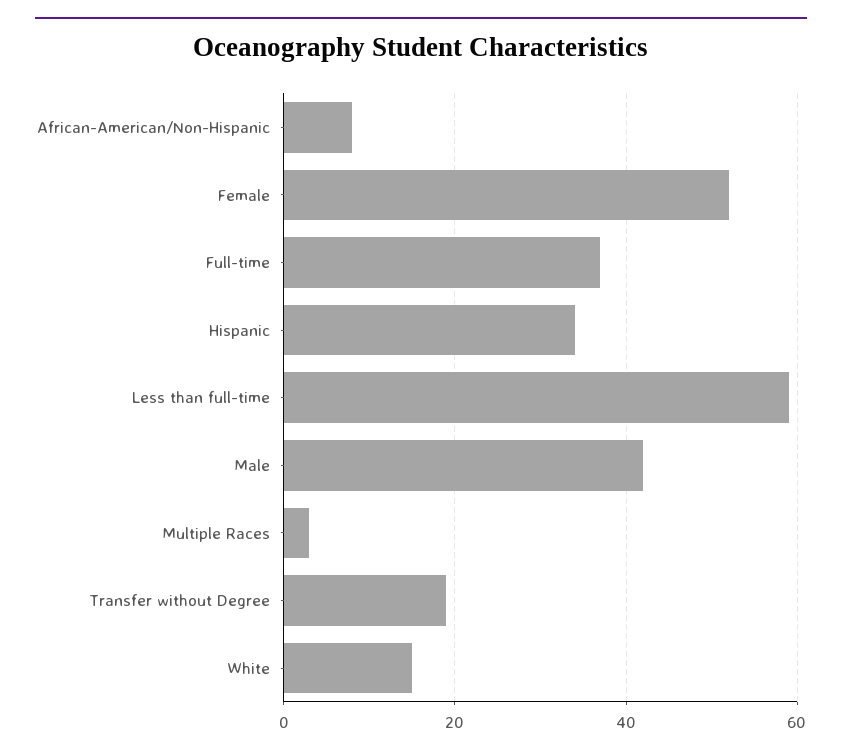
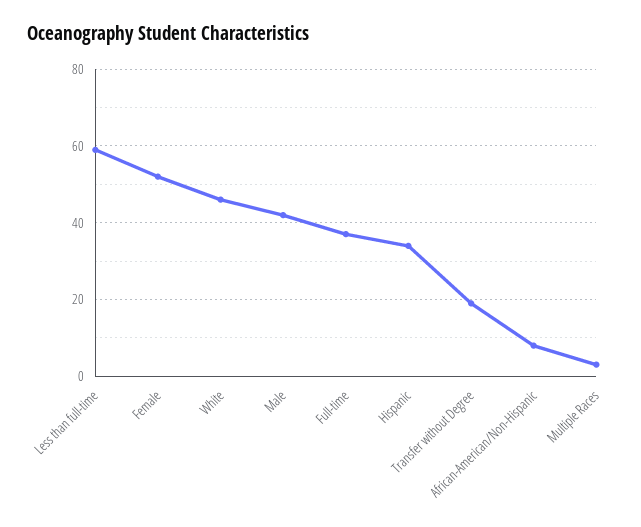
  {
    "African-American/Non-Hispanic": 10,
    "Female": 50,
    "Full-time": 35,
    "Hispanic": 35,
    "Less than full-time": 60,
    "Male": 40,
    "Multiple Races": 5,
    "Transfer without Degree": 20,
-   "White": 15
+   "White": 45
  }

